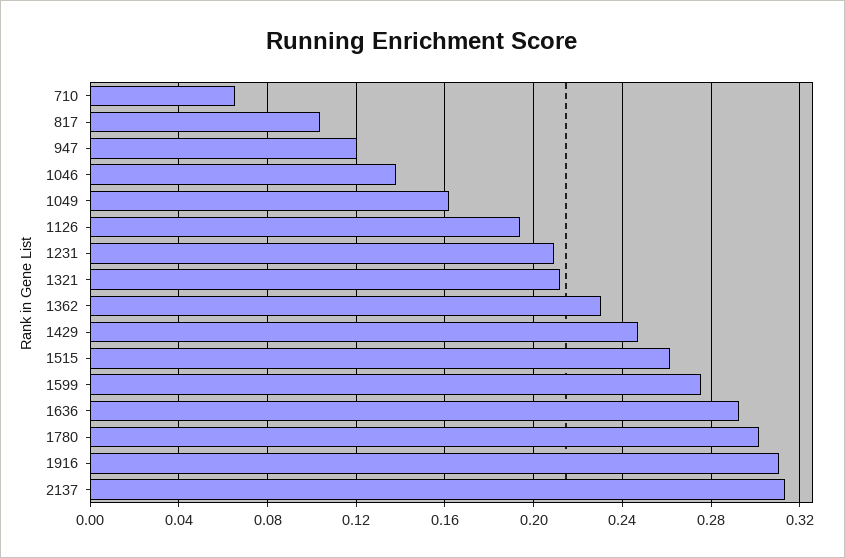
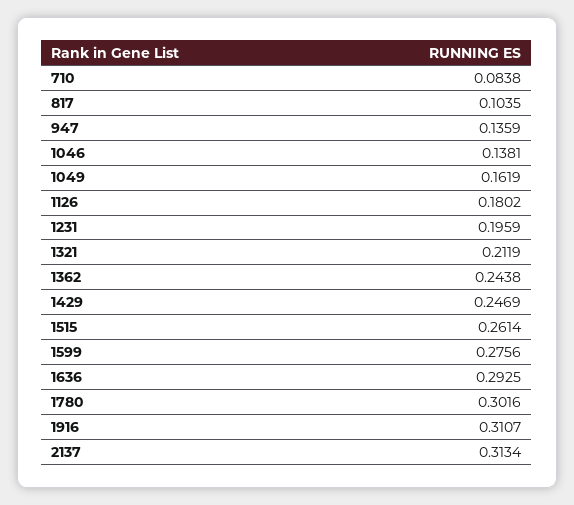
  {
-   "710": 0.065,
+   "710": 0.0838,
    "817": 0.1035,
-   "947": 0.12,
+   "947": 0.1359,
    "1046": 0.1381,
    "1049": 0.1619,
-   "1126": 0.195,
+   "1126": 0.1802,
-   "1231": 0.21,
+   "1231": 0.1959,
    "1321": 0.2119,
-   "1362": 0.23,
+   "1362": 0.2438,
    "1429": 0.2469,
    "1515": 0.2614,
    "1599": 0.2756,
    "1636": 0.2925,
    "1780": 0.3016,
    "1916": 0.3107,
    "2137": 0.3134
  }

